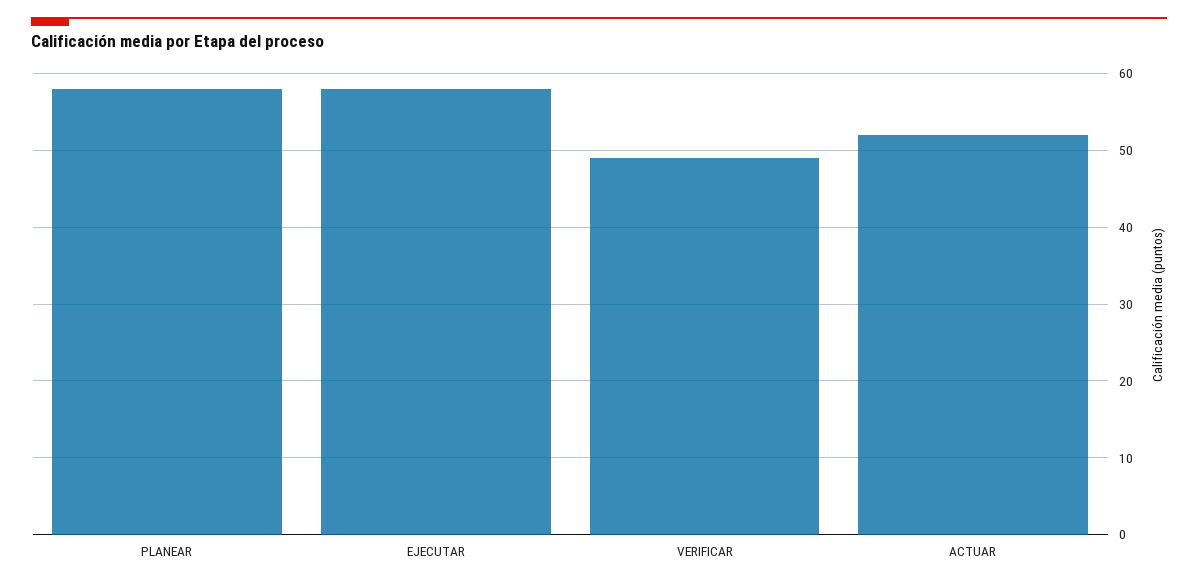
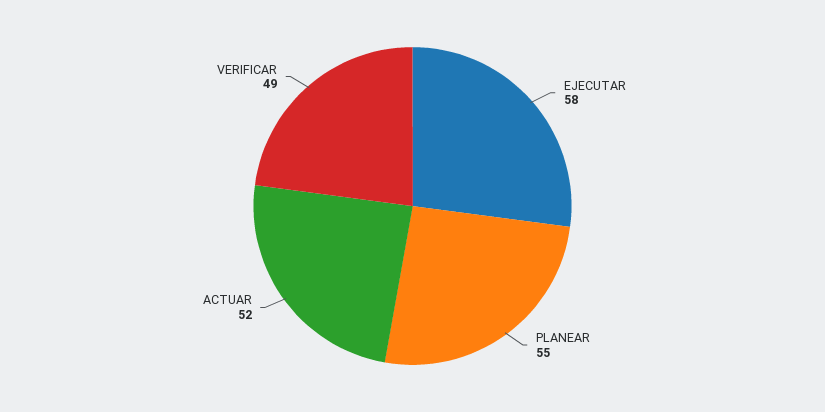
  {
-   "PLANEAR": 58,
+   "PLANEAR": 55,
    "EJECUTAR": 58,
    "VERIFICAR": 49,
    "ACTUAR": 52
  }

